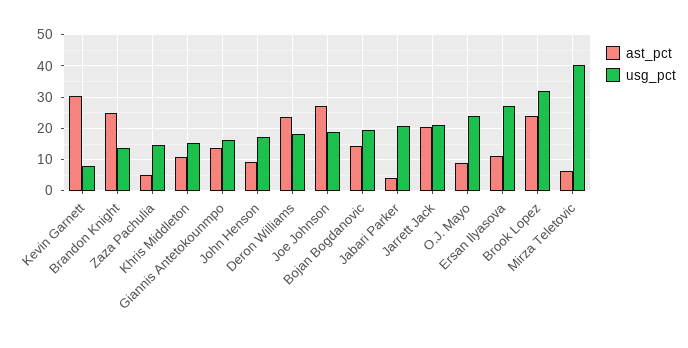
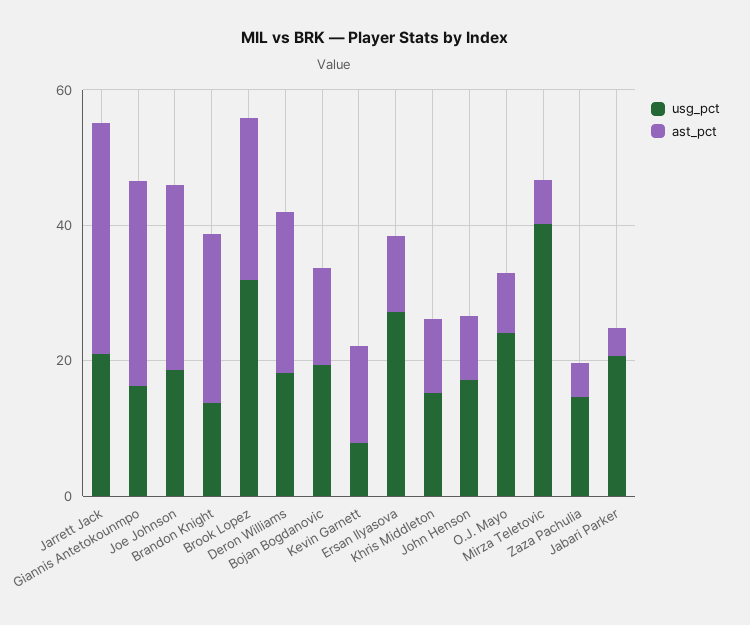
  {
    "ast_pct": {
-     "Kevin Garnett": 30,
+     "Kevin Garnett": 15,
      "Brandon Knight": 26,
      "Zaza Pachulia": 6,
      "Khris Middleton": 10,
-     "Giannis Antetokounmpo": 14,
+     "Giannis Antetokounmpo": 30,
      "John Henson": 10,
      "Deron Williams": 24,
      "Joe Johnson": 28,
      "Bojan Bogdanovic": 14,
      "Jabari Parker": 4,
-     "Jarrett Jack": 20,
+     "Jarrett Jack": 35,
      "O.J. Mayo": 8,
      "Ersan Ilyasova": 12,
      "Brook Lopez": 24,
      "Mirza Teletovic": 6
    },
    "usg_pct": {
      "Kevin Garnett": 8,
      "Brandon Knight": 14,
      "Zaza Pachulia": 14,
      "Khris Middleton": 16,
      "Giannis Antetokounmpo": 16,
      "John Henson": 18,
      "Deron Williams": 18,
      "Joe Johnson": 18,
      "Bojan Bogdanovic": 20,
      "Jabari Parker": 20,
      "Jarrett Jack": 22,
      "O.J. Mayo": 24,
      "Ersan Ilyasova": 28,
      "Brook Lopez": 32,
      "Mirza Teletovic": 40
    }
  }

